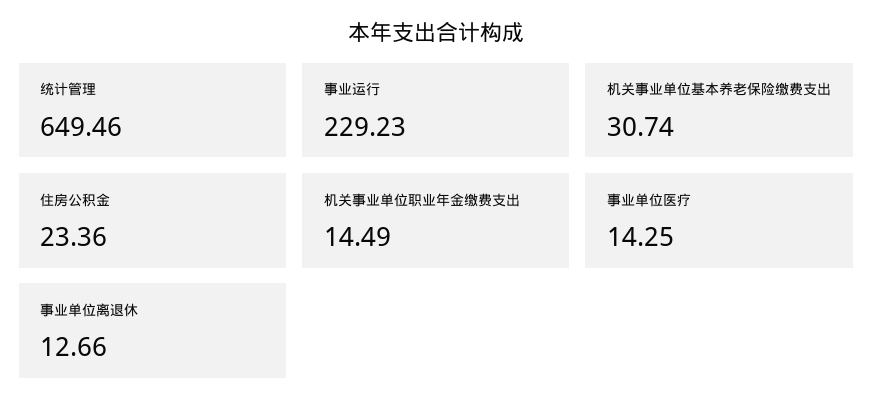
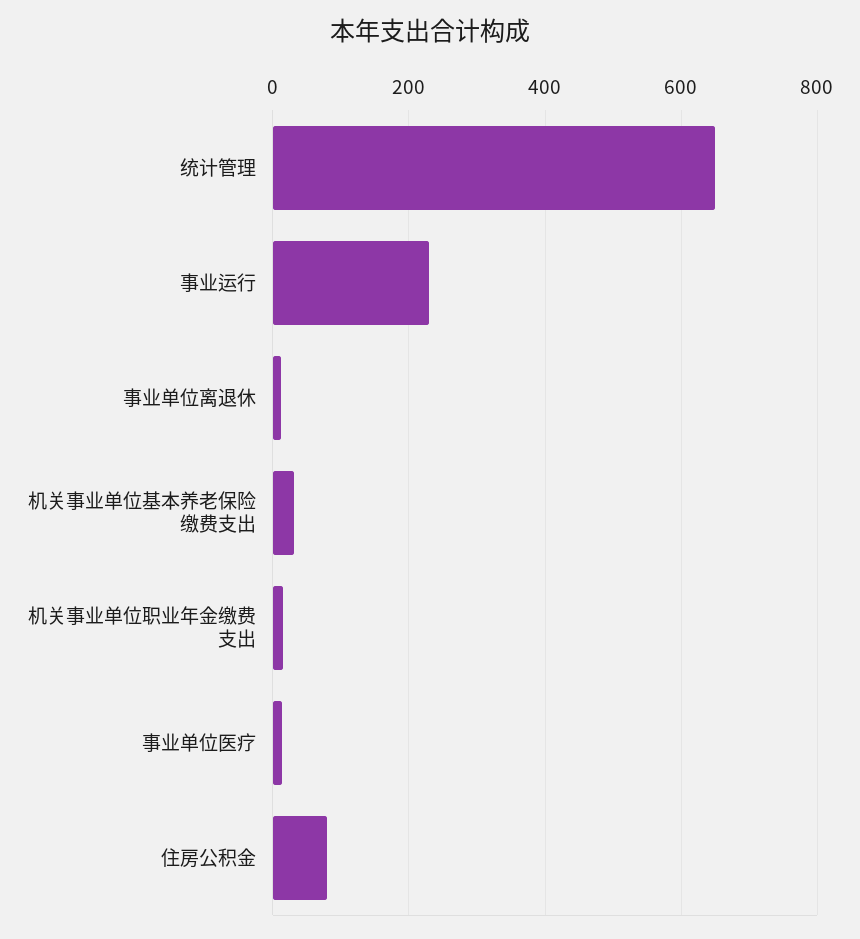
  {
    "统计管理": 649.46,
    "事业运行": 229.23,
    "机关事业单位基本养老保险缴费支出": 30.74,
-   "住房公积金": 23.36,
+   "住房公积金": 80,
    "机关事业单位职业年金缴费支出": 14.49,
    "事业单位医疗": 14.25,
    "事业单位离退休": 12.66
  }

